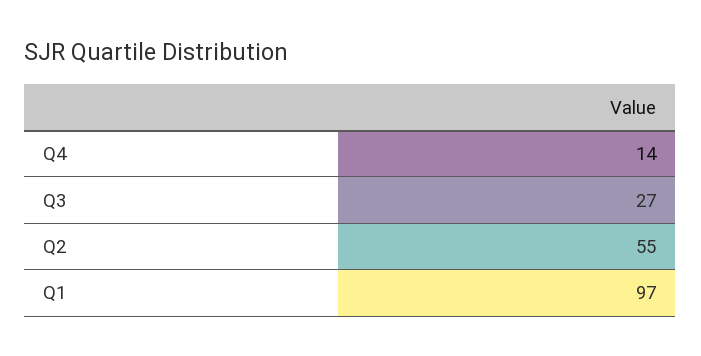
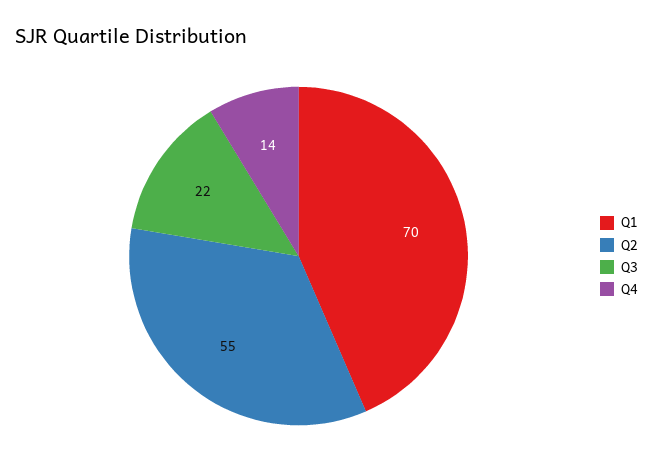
  {
    "Q4": 14,
-   "Q3": 27,
+   "Q3": 22,
    "Q2": 55,
-   "Q1": 97
+   "Q1": 70
  }

